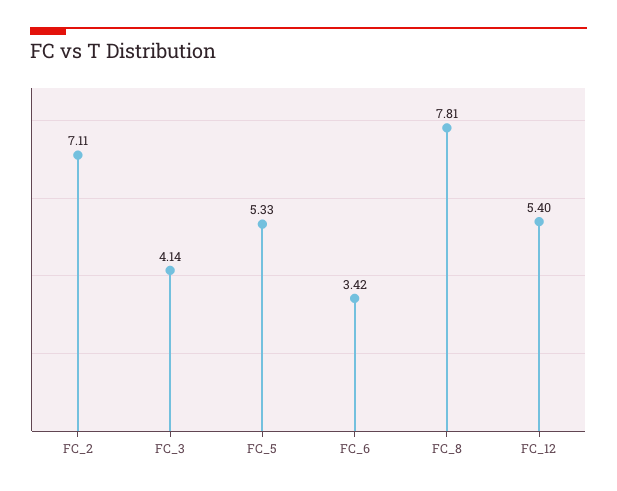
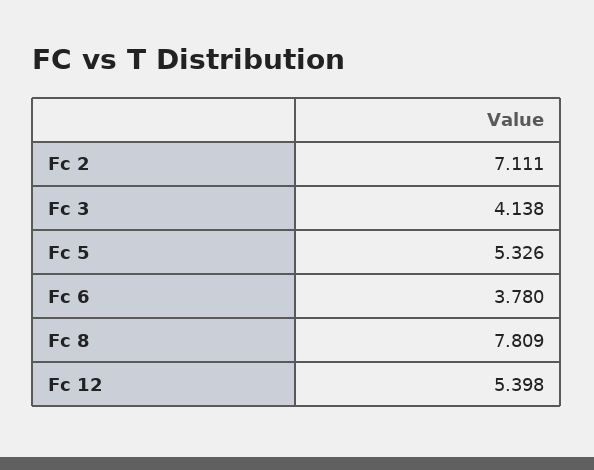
  {
    "FC_2": 7.111,
    "FC_3": 4.138,
    "FC_5": 5.326,
-   "FC_6": 3.42,
+   "FC_6": 3.78,
    "FC_8": 7.809,
    "FC_12": 5.398
  }

